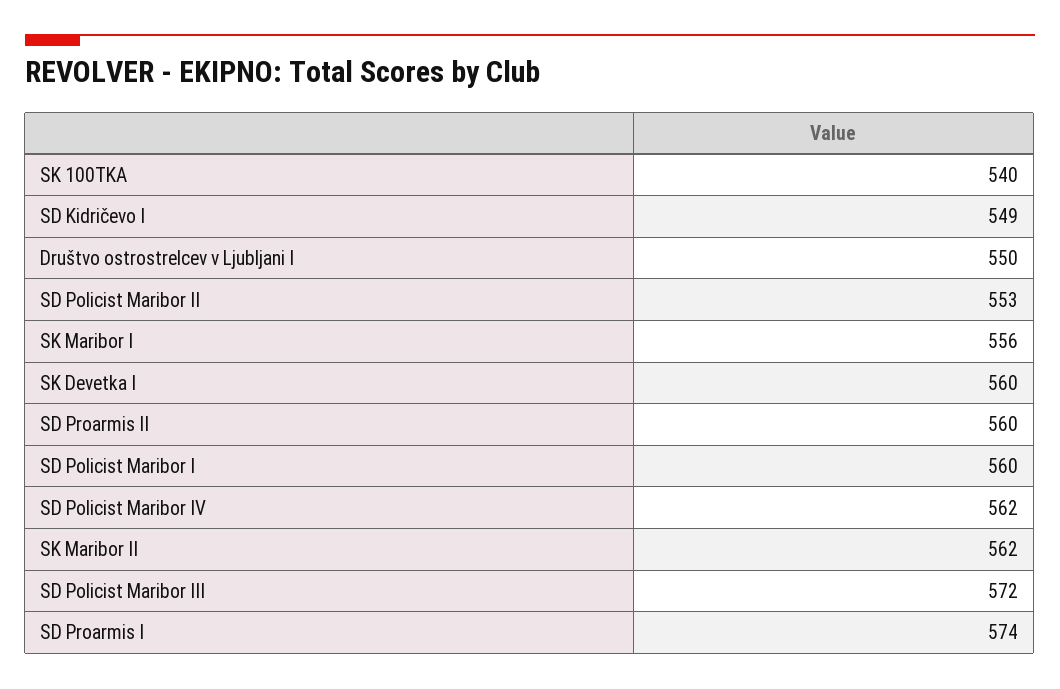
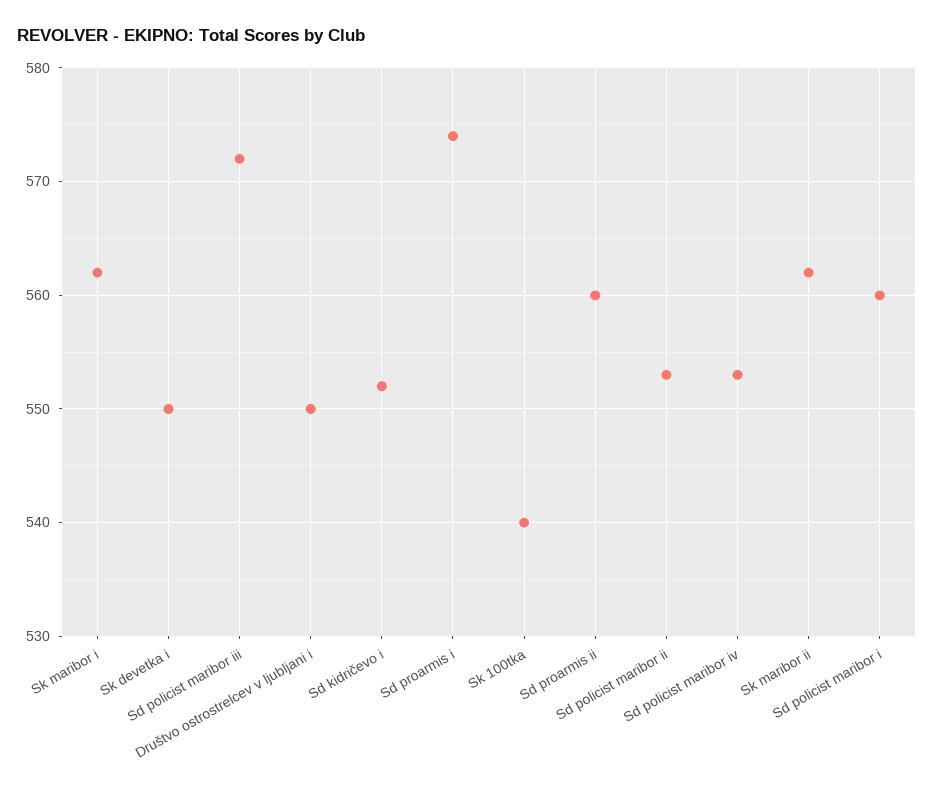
  {
    "SK 100TKA": 540,
-   "SD Kidričevo I": 549,
+   "SD Kidričevo I": 552,
    "Društvo ostrostrelcev v Ljubljani I": 550,
    "SD Policist Maribor II": 553,
-   "SK Maribor I": 556,
+   "SK Maribor I": 562,
-   "SK Devetka I": 560,
+   "SK Devetka I": 550,
    "SD Proarmis II": 560,
    "SD Policist Maribor I": 560,
-   "SD Policist Maribor IV": 562,
+   "SD Policist Maribor IV": 553,
    "SK Maribor II": 562,
    "SD Policist Maribor III": 572,
    "SD Proarmis I": 574
  }

